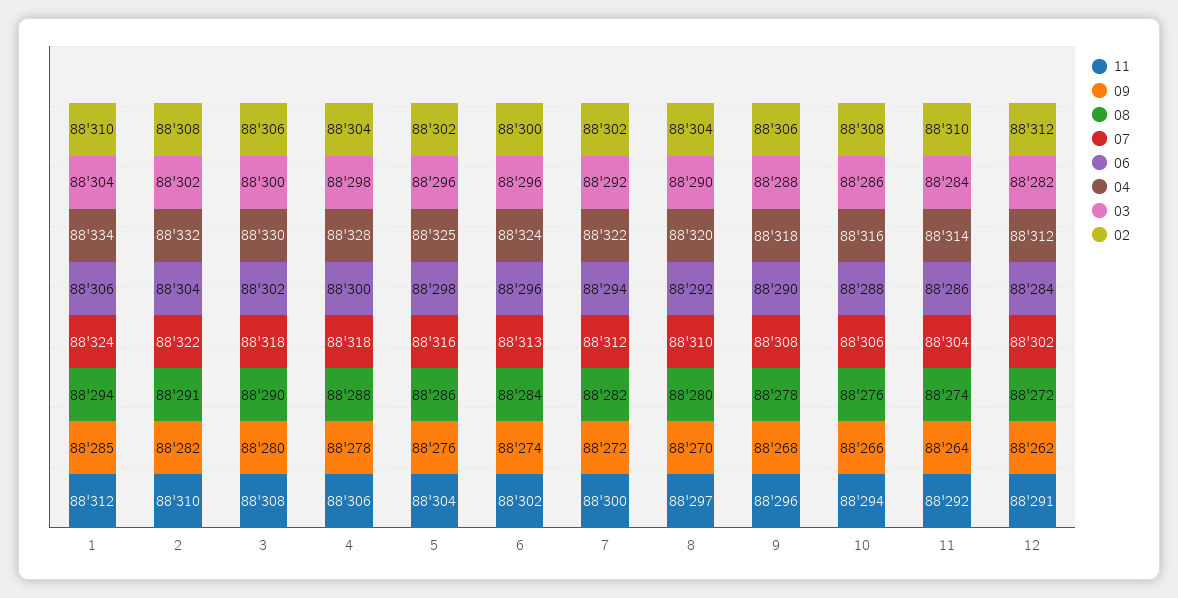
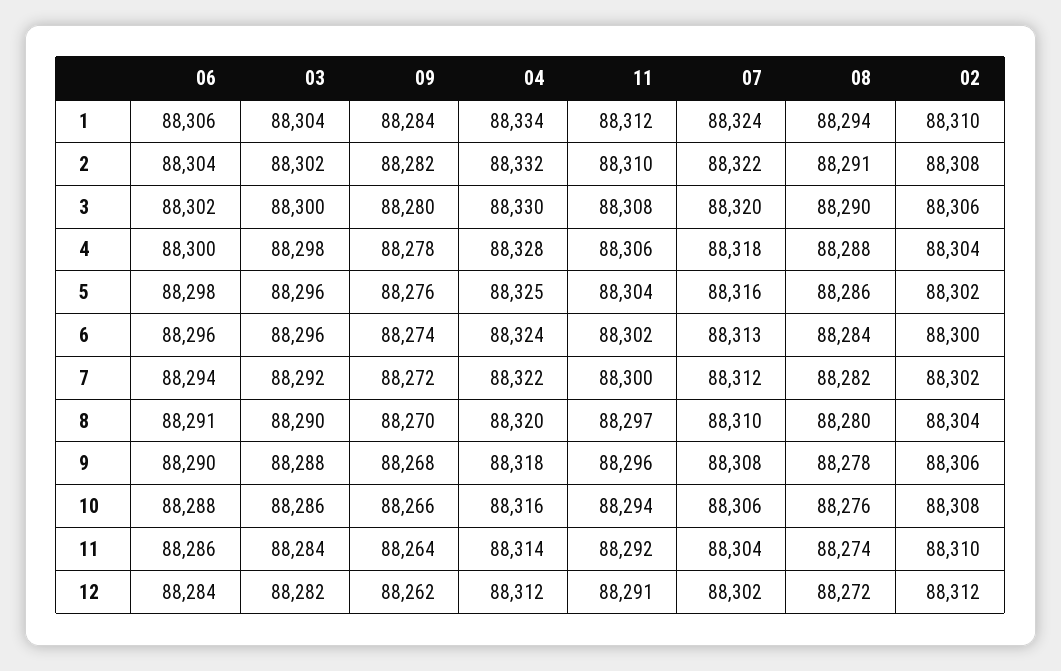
  {
    "11": {
      "1": 88312,
      "2": 88310,
      "3": 88308,
      "4": 88306,
      "5": 88304,
      "6": 88302,
      "7": 88300,
      "8": 88297,
      "9": 88296,
      "10": 88294,
      "11": 88292,
      "12": 88291
    },
    "09": {
-     "1": 88285,
+     "1": 88284,
      "2": 88282,
      "3": 88280,
      "4": 88278,
      "5": 88276,
      "6": 88274,
      "7": 88272,
      "8": 88270,
      "9": 88268,
      "10": 88266,
      "11": 88264,
      "12": 88262
    },
    "08": {
      "1": 88294,
      "2": 88291,
      "3": 88290,
      "4": 88288,
      "5": 88286,
      "6": 88284,
      "7": 88282,
      "8": 88280,
      "9": 88278,
      "10": 88276,
      "11": 88274,
      "12": 88272
    },
    "07": {
      "1": 88324,
      "2": 88322,
-     "3": 88318,
+     "3": 88320,
      "4": 88318,
      "5": 88316,
      "6": 88313,
      "7": 88312,
      "8": 88310,
      "9": 88308,
      "10": 88306,
      "11": 88304,
      "12": 88302
    },
    "06": {
      "1": 88306,
      "2": 88304,
      "3": 88302,
      "4": 88300,
      "5": 88298,
      "6": 88296,
      "7": 88294,
-     "8": 88292,
+     "8": 88291,
      "9": 88290,
      "10": 88288,
      "11": 88286,
      "12": 88284
    },
    "04": {
      "1": 88334,
      "2": 88332,
      "3": 88330,
      "4": 88328,
      "5": 88325,
      "6": 88324,
      "7": 88322,
      "8": 88320,
      "9": 88318,
      "10": 88316,
      "11": 88314,
      "12": 88312
    },
    "03": {
      "1": 88304,
      "2": 88302,
      "3": 88300,
      "4": 88298,
      "5": 88296,
      "6": 88296,
      "7": 88292,
      "8": 88290,
      "9": 88288,
      "10": 88286,
      "11": 88284,
      "12": 88282
    },
    "02": {
      "1": 88310,
      "2": 88308,
      "3": 88306,
      "4": 88304,
      "5": 88302,
      "6": 88300,
      "7": 88302,
      "8": 88304,
      "9": 88306,
      "10": 88308,
      "11": 88310,
      "12": 88312
    }
  }

